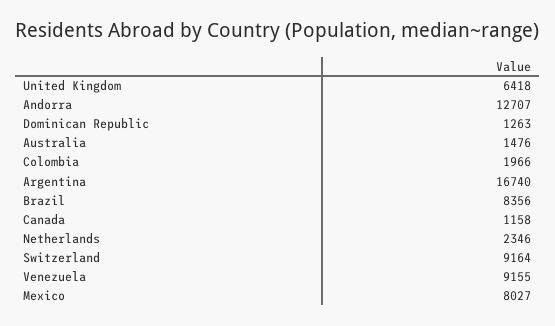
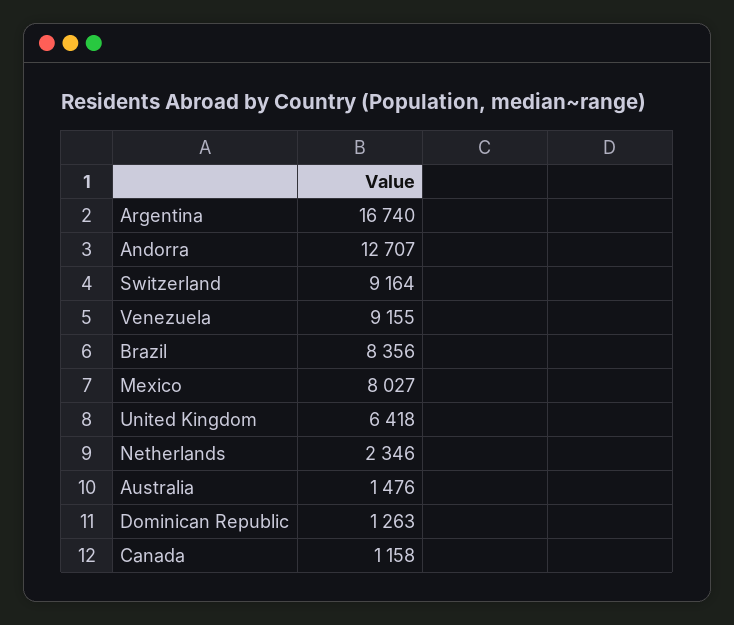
  {
    "United Kingdom": 6418,
    "Andorra": 12707,
    "Dominican Republic": 1263,
    "Australia": 1476,
-   "Colombia": 1966,
    "Argentina": 16740,
    "Brazil": 8356,
    "Canada": 1158,
    "Netherlands": 2346,
    "Switzerland": 9164,
    "Venezuela": 9155,
    "Mexico": 8027
  }

